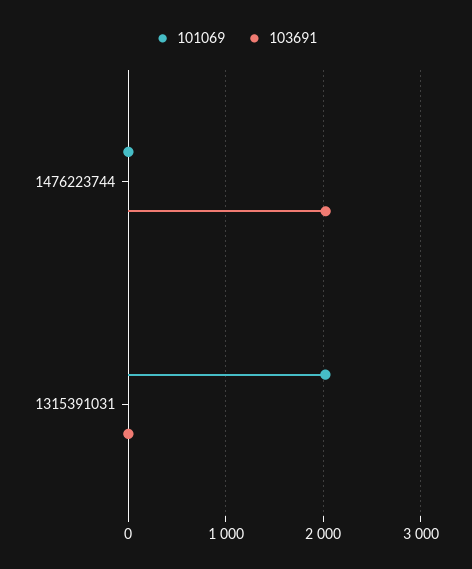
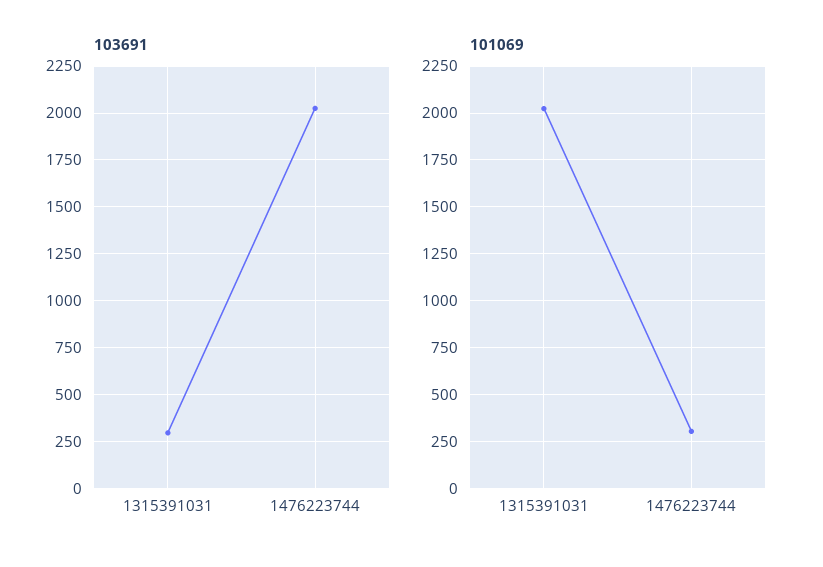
  {
    "101069": {
-     "1476223744": 0,
+     "1476223744": 300,
      "1315391031": 2000
    },
    "103691": {
      "1476223744": 2000,
-     "1315391031": 0
+     "1315391031": 300
    }
  }

